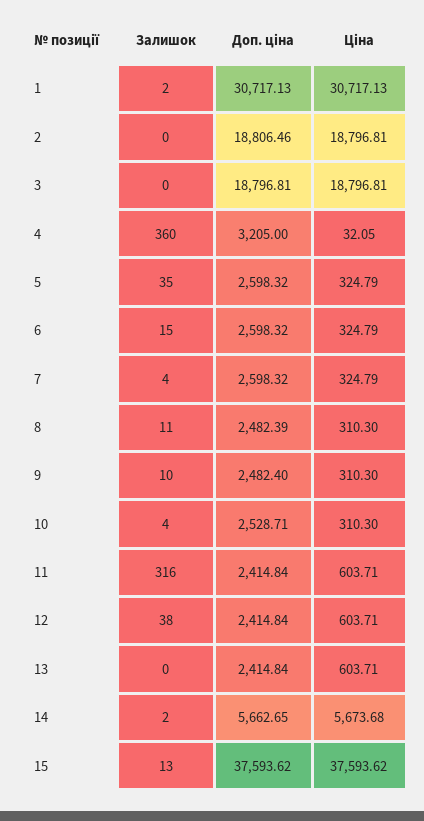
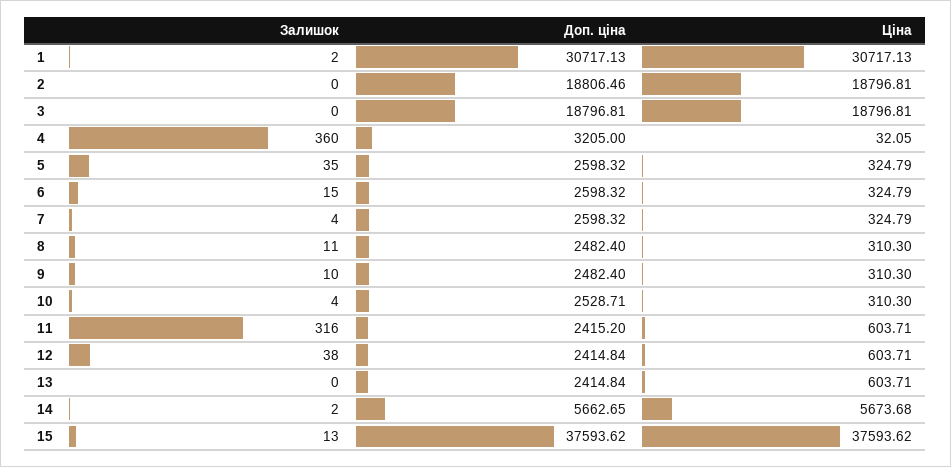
  {
    "Залишок": {
      "1": 2,
      "2": 0,
      "3": 0,
      "4": 360,
      "5": 35,
      "6": 15,
      "7": 4,
      "8": 11,
      "9": 10,
      "10": 4,
      "11": 316,
      "12": 38,
      "13": 0,
      "14": 2,
      "15": 13
    },
    "Доп. ціна": {
      "1": 30717.13,
      "2": 18806.46,
      "3": 18796.81,
      "4": 3205,
      "5": 2598.32,
      "6": 2598.32,
      "7": 2598.32,
-     "8": 2482.39,
+     "8": 2482.4,
      "9": 2482.4,
      "10": 2528.71,
-     "11": 2414.84,
+     "11": 2415.2,
      "12": 2414.84,
      "13": 2414.84,
      "14": 5662.65,
      "15": 37593.62
    },
    "Ціна": {
      "1": 30717.13,
      "2": 18796.81,
      "3": 18796.81,
      "4": 32.05,
      "5": 324.79,
      "6": 324.79,
      "7": 324.79,
      "8": 310.3,
      "9": 310.3,
      "10": 310.3,
      "11": 603.71,
      "12": 603.71,
      "13": 603.71,
      "14": 5673.68,
      "15": 37593.62
    }
  }

